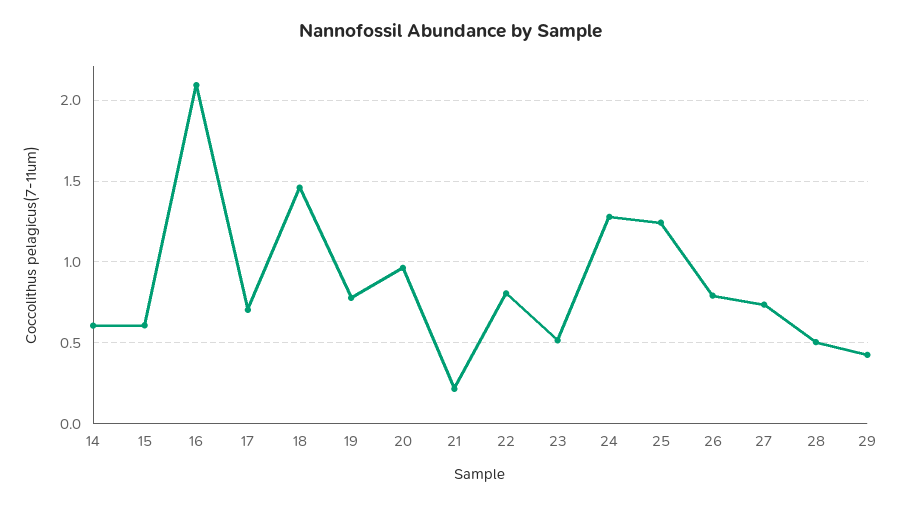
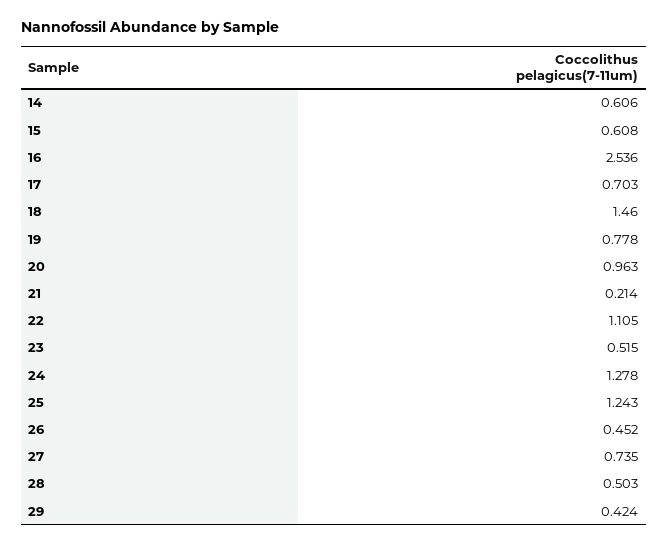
  {
    "14": 0.606,
    "15": 0.608,
-   "16": 2.1,
+   "16": 2.536,
    "17": 0.703,
    "18": 1.46,
    "19": 0.778,
    "20": 0.963,
    "21": 0.214,
-   "22": 0.8,
+   "22": 1.105,
    "23": 0.515,
    "24": 1.278,
    "25": 1.243,
-   "26": 0.8,
+   "26": 0.452,
    "27": 0.735,
    "28": 0.503,
    "29": 0.424
  }

